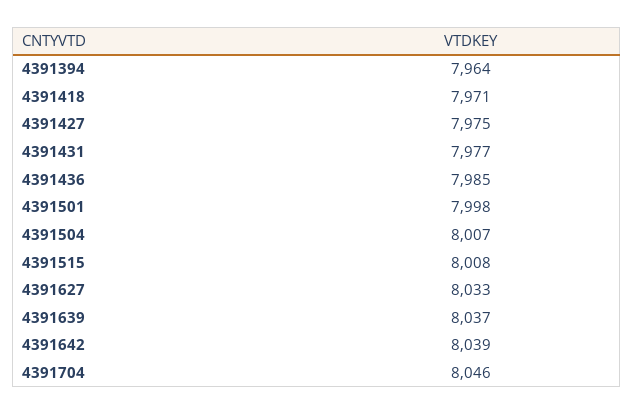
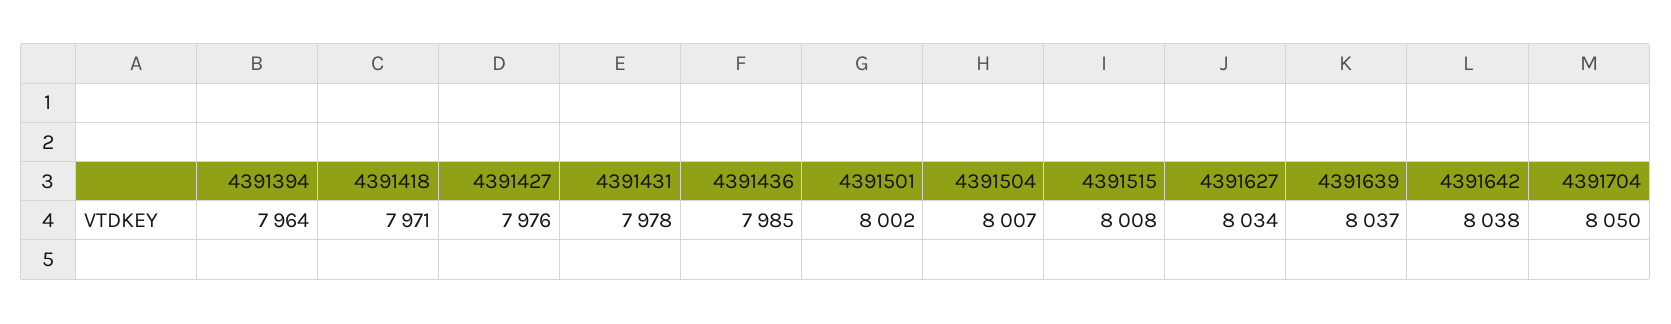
  {
    "4391394": 7964,
    "4391418": 7971,
-   "4391427": 7975,
+   "4391427": 7976,
-   "4391431": 7977,
+   "4391431": 7978,
    "4391436": 7985,
-   "4391501": 7998,
+   "4391501": 8002,
    "4391504": 8007,
    "4391515": 8008,
-   "4391627": 8033,
+   "4391627": 8034,
    "4391639": 8037,
-   "4391642": 8039,
+   "4391642": 8038,
-   "4391704": 8046
+   "4391704": 8050
  }

